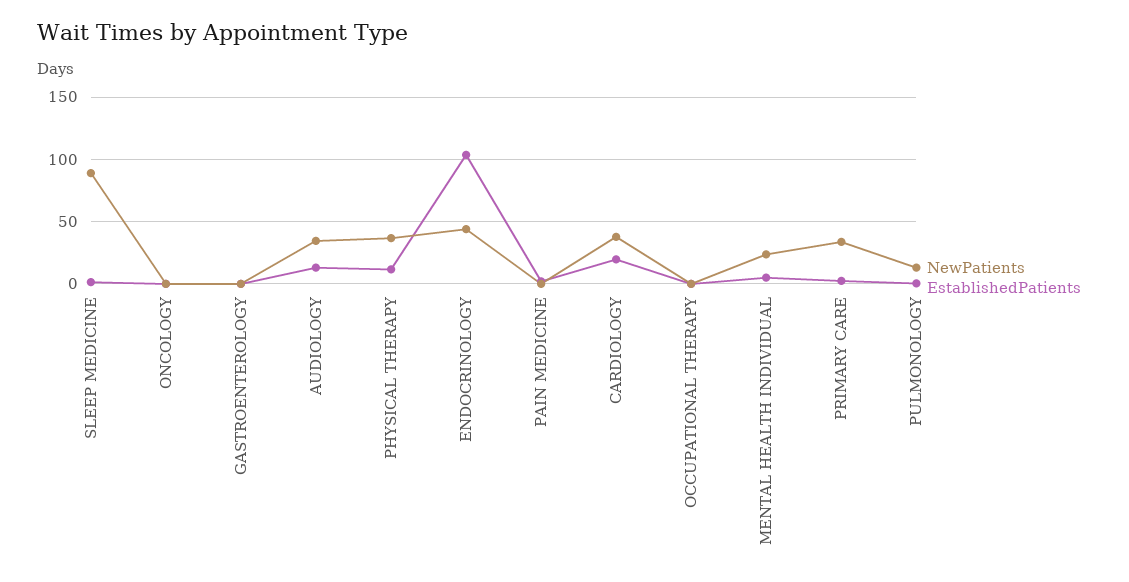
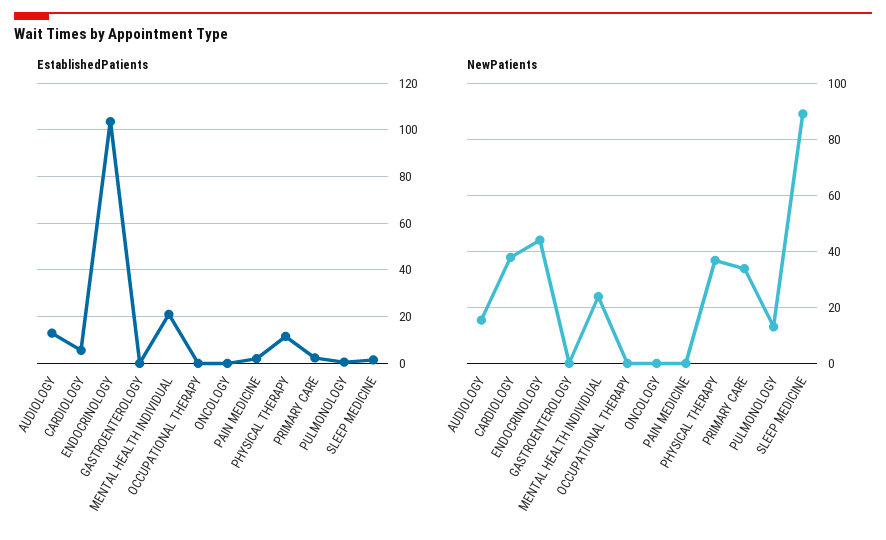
  {
    "NewPatients": {
      "SLEEP MEDICINE": 90,
      "ONCOLOGY": 0,
      "GASTROENTEROLOGY": 0,
-     "AUDIOLOGY": 35,
+     "AUDIOLOGY": 15,
      "PHYSICAL THERAPY": 37.5,
      "ENDOCRINOLOGY": 45,
      "PAIN MEDICINE": 0,
      "CARDIOLOGY": 37.5,
      "OCCUPATIONAL THERAPY": 0,
      "MENTAL HEALTH INDIVIDUAL": 25,
      "PRIMARY CARE": 35,
      "PULMONOLOGY": 12.5
    },
    "EstablishedPatients": {
      "SLEEP MEDICINE": 0,
      "ONCOLOGY": 0,
      "GASTROENTEROLOGY": 0,
      "AUDIOLOGY": 15,
      "PHYSICAL THERAPY": 10,
      "ENDOCRINOLOGY": 105,
      "PAIN MEDICINE": 0,
-     "CARDIOLOGY": 20,
+     "CARDIOLOGY": 5,
      "OCCUPATIONAL THERAPY": 0,
-     "MENTAL HEALTH INDIVIDUAL": 5,
+     "MENTAL HEALTH INDIVIDUAL": 20,
      "PRIMARY CARE": 0,
      "PULMONOLOGY": 0
    }
  }

